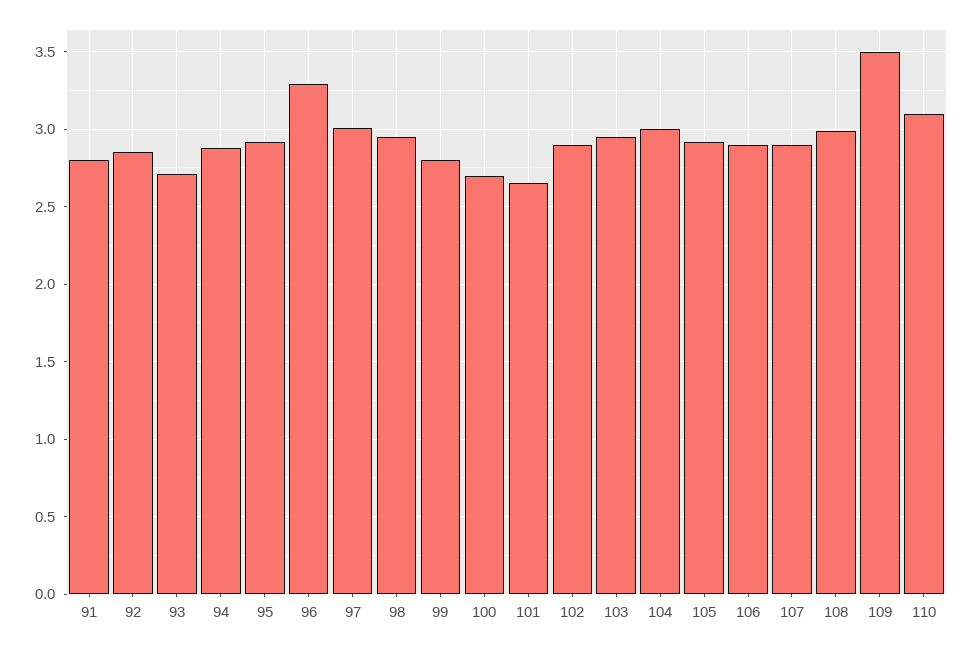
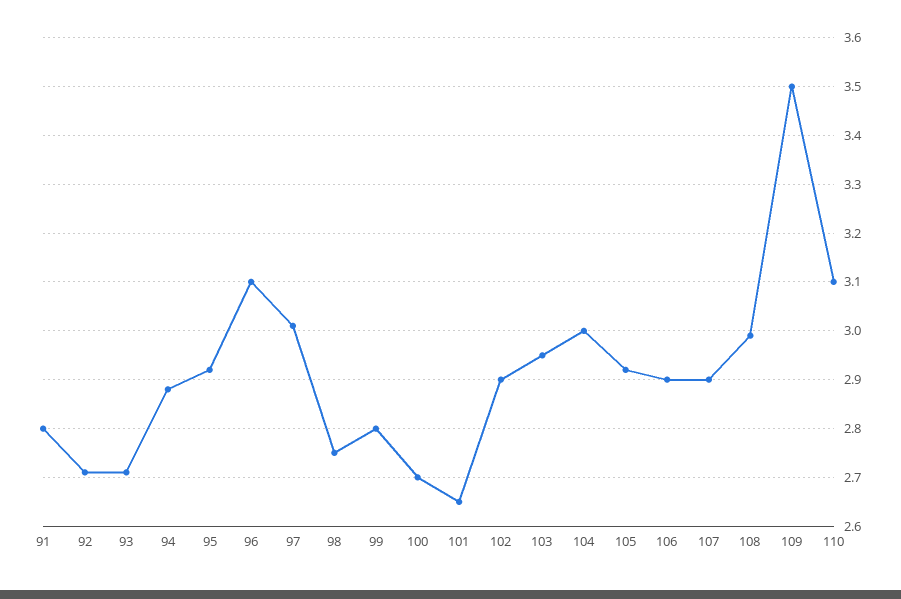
  {
    "91": 2.8,
-   "92": 2.85,
+   "92": 2.7,
    "93": 2.7,
    "94": 2.9,
    "95": 2.9,
-   "96": 3.3,
+   "96": 3.1,
    "97": 3,
-   "98": 2.95,
+   "98": 2.75,
    "99": 2.8,
    "100": 2.7,
    "101": 2.65,
    "102": 2.9,
    "103": 2.95,
    "104": 3,
    "105": 2.9,
    "106": 2.9,
    "107": 2.9,
    "108": 3,
    "109": 3.5,
    "110": 3.1
  }

